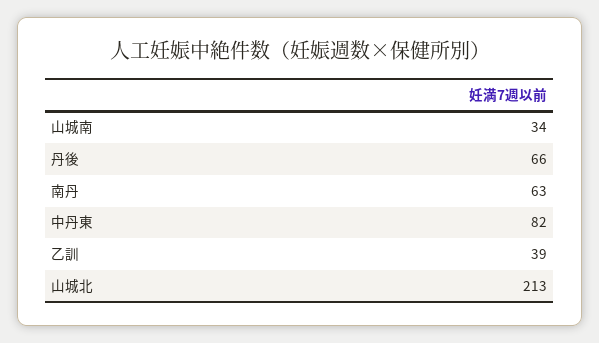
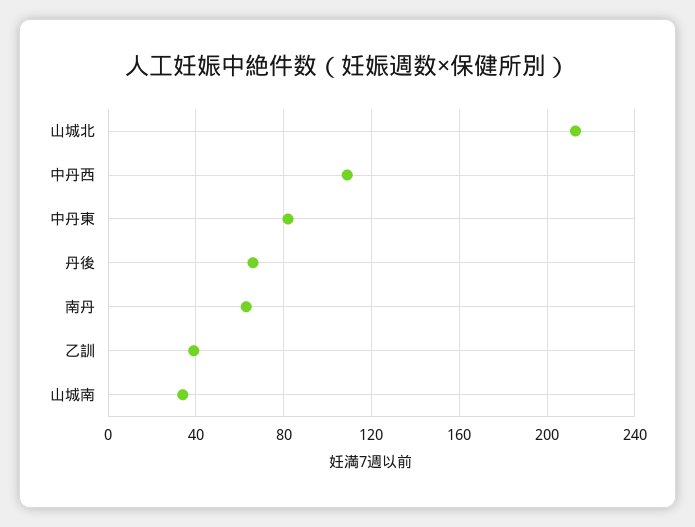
  {
    "山城南": 34,
    "丹後": 66,
    "南丹": 63,
    "中丹東": 82,
    "乙訓": 39,
-   "山城北": 213
+   "山城北": 213,
+   "中丹西": 110
  }

